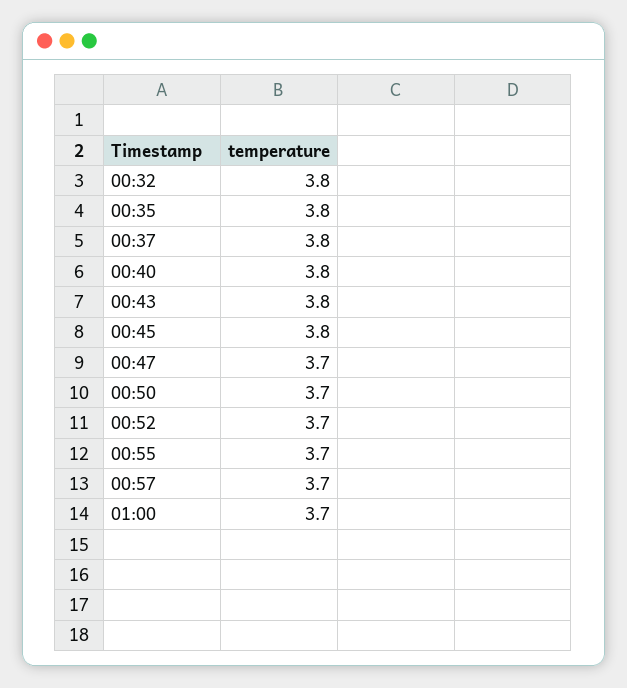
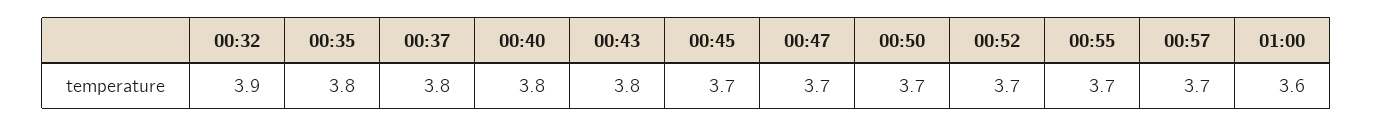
  {
-   "00:32": 3.8,
+   "00:32": 3.9,
    "00:35": 3.8,
    "00:37": 3.8,
    "00:40": 3.8,
    "00:43": 3.8,
-   "00:45": 3.8,
+   "00:45": 3.7,
    "00:47": 3.7,
    "00:50": 3.7,
    "00:52": 3.7,
    "00:55": 3.7,
    "00:57": 3.7,
-   "01:00": 3.7
+   "01:00": 3.6
  }

